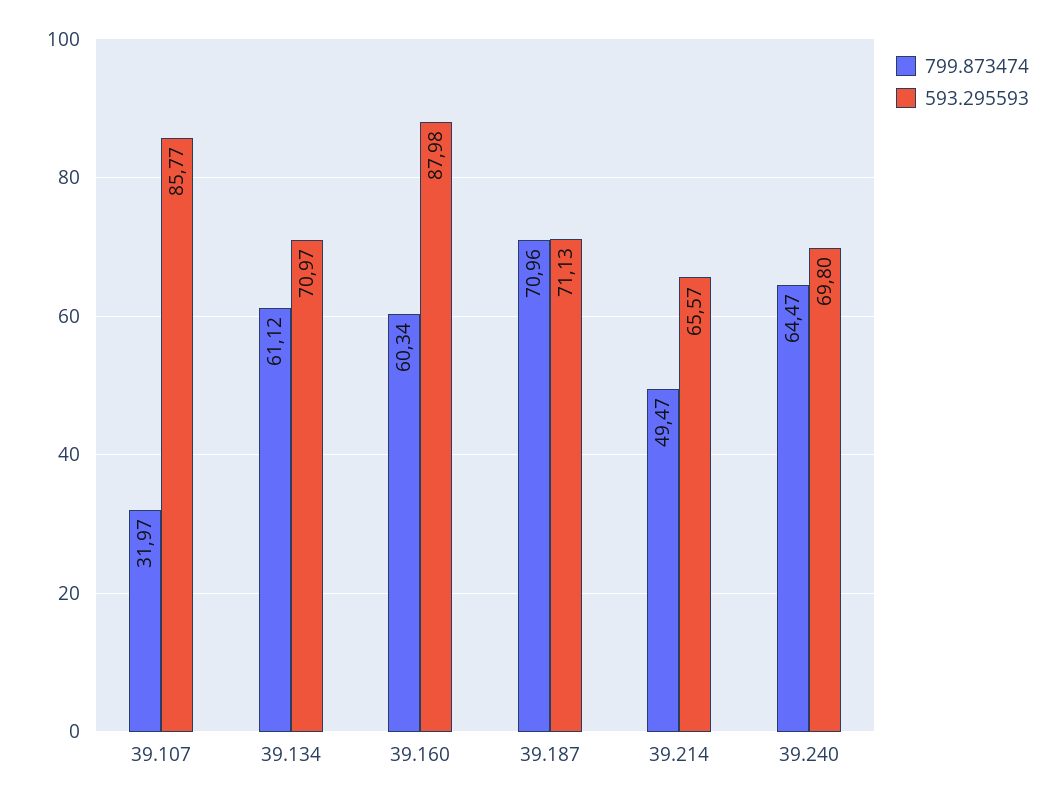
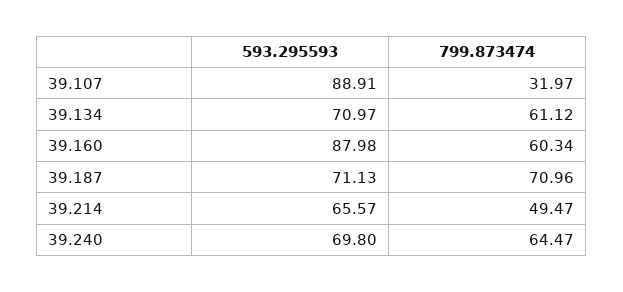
  {
    "799.873474": {
      "39.107": 31.97,
      "39.134": 61.12,
      "39.160": 60.34,
      "39.187": 70.96,
      "39.214": 49.47,
      "39.240": 64.47
    },
    "593.295593": {
-     "39.107": 85.77,
+     "39.107": 88.91,
      "39.134": 70.97,
      "39.160": 87.98,
      "39.187": 71.13,
      "39.214": 65.57,
      "39.240": 69.8
    }
  }

